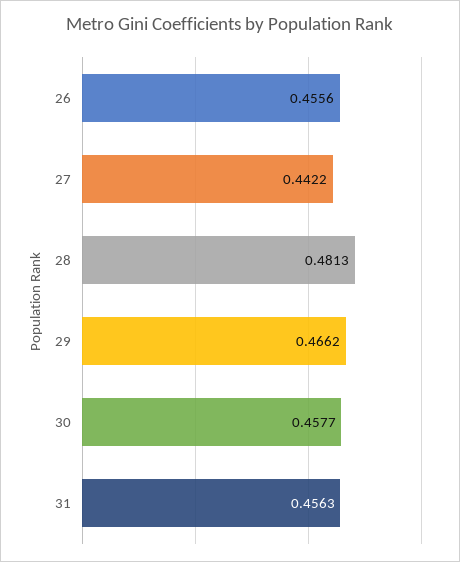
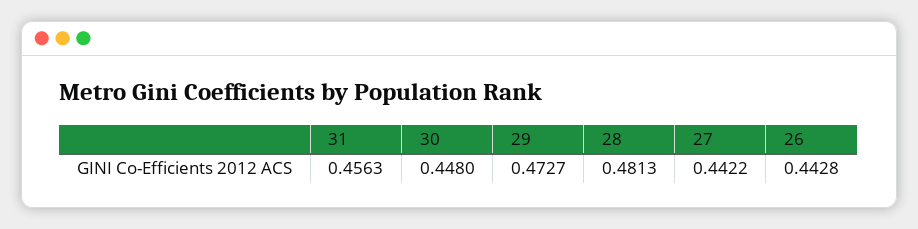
  {
-   "26": 0.4556,
+   "26": 0.4428,
    "27": 0.4422,
    "28": 0.4813,
-   "29": 0.4662,
+   "29": 0.4727,
-   "30": 0.4577,
+   "30": 0.448,
    "31": 0.4563
  }

